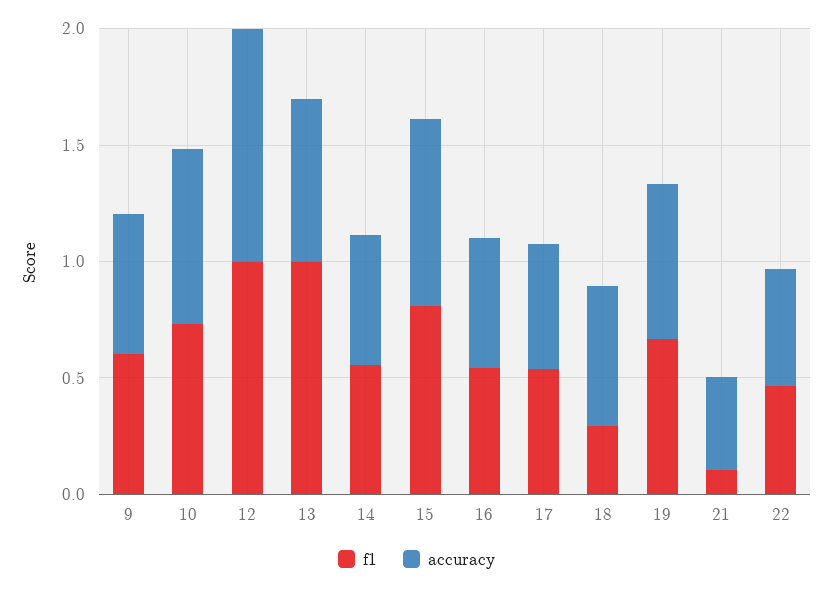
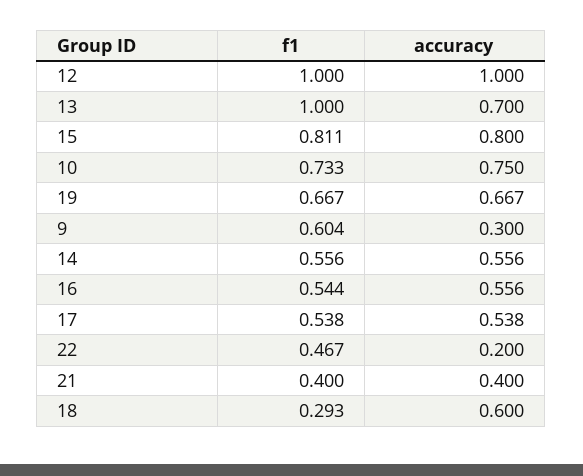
  {
    "f1": {
      "9": 0.604,
      "10": 0.733,
      "12": 1,
      "13": 1,
      "14": 0.556,
      "15": 0.811,
      "16": 0.544,
      "17": 0.538,
      "18": 0.293,
      "19": 0.667,
-     "21": 0.1,
+     "21": 0.4,
      "22": 0.467
    },
    "accuracy": {
-     "9": 0.6,
+     "9": 0.3,
      "10": 0.75,
      "12": 1,
      "13": 0.7,
      "14": 0.556,
      "15": 0.8,
      "16": 0.556,
      "17": 0.538,
      "18": 0.6,
      "19": 0.667,
      "21": 0.4,
-     "22": 0.5
+     "22": 0.2
    }
  }

